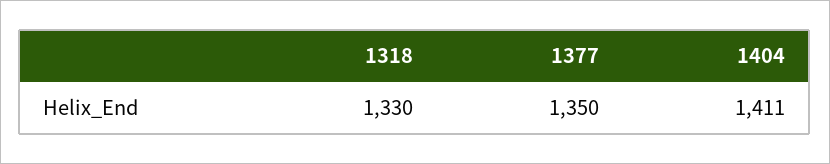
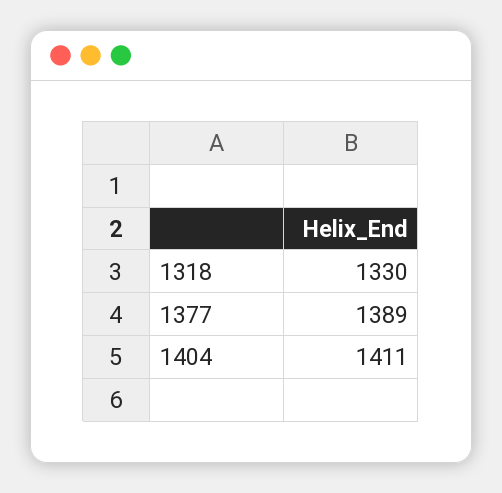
  {
    "1318": 1330,
-   "1377": 1350,
+   "1377": 1389,
    "1404": 1411
  }

